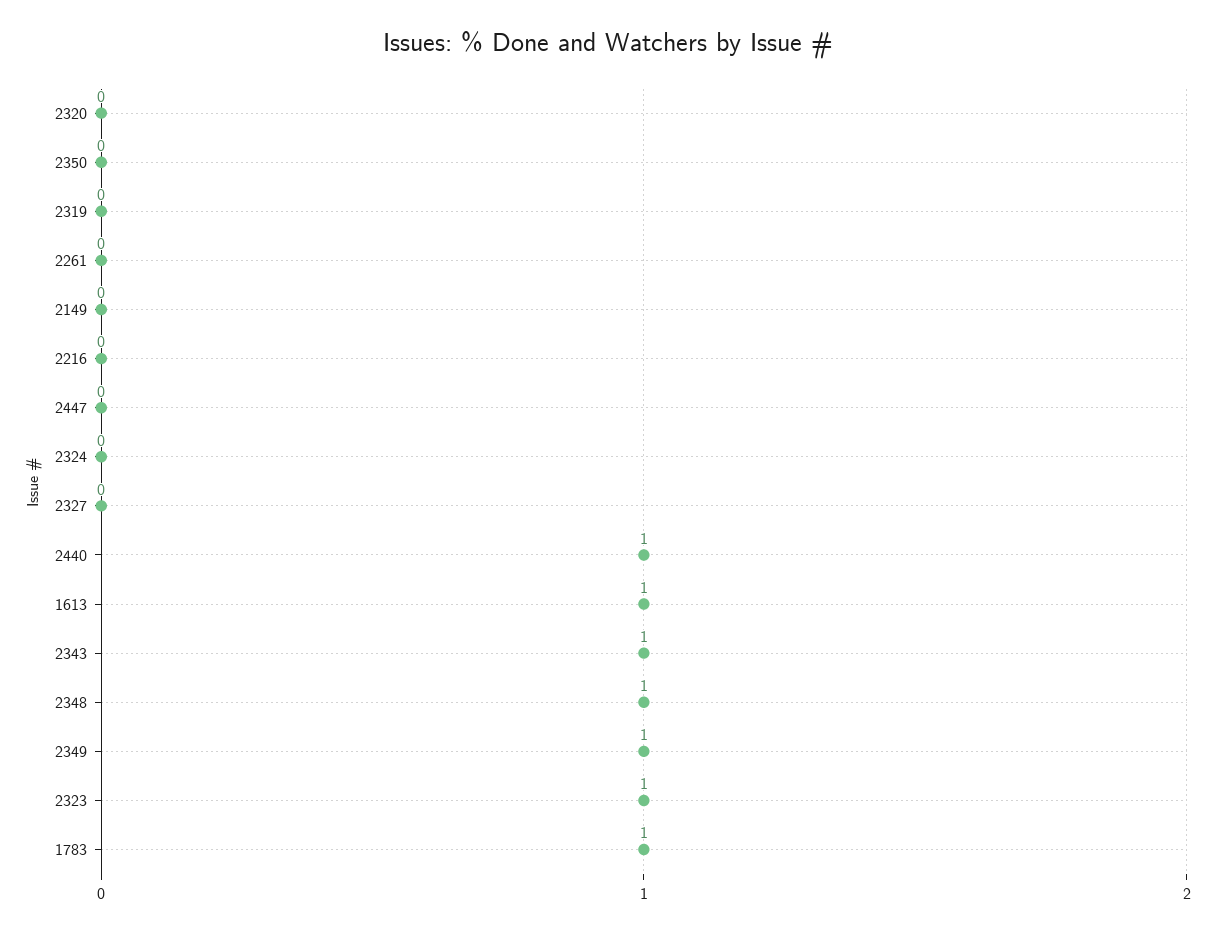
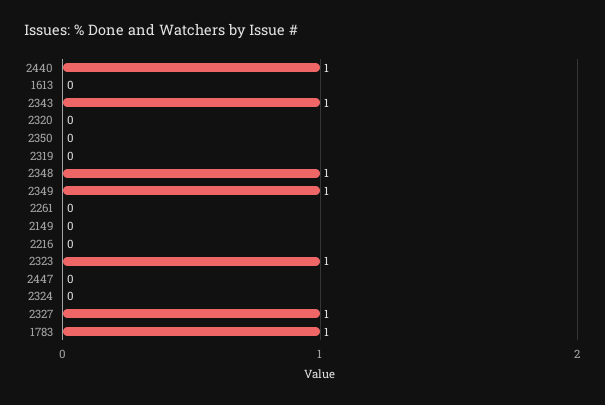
  {
    "2320": 0,
    "2350": 0,
    "2319": 0,
    "2261": 0,
    "2149": 0,
    "2216": 0,
    "2447": 0,
    "2324": 0,
-   "2327": 0,
+   "2327": 1,
    "2440": 1,
-   "1613": 1,
+   "1613": 0,
    "2343": 1,
    "2348": 1,
    "2349": 1,
    "2323": 1,
    "1783": 1
  }

